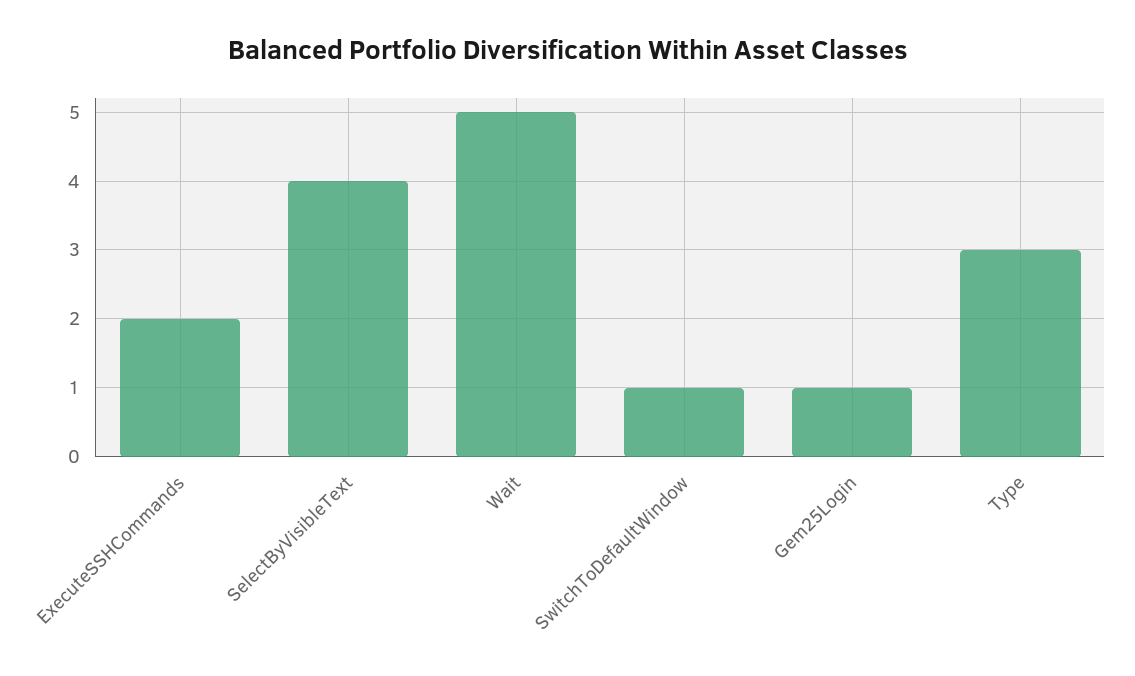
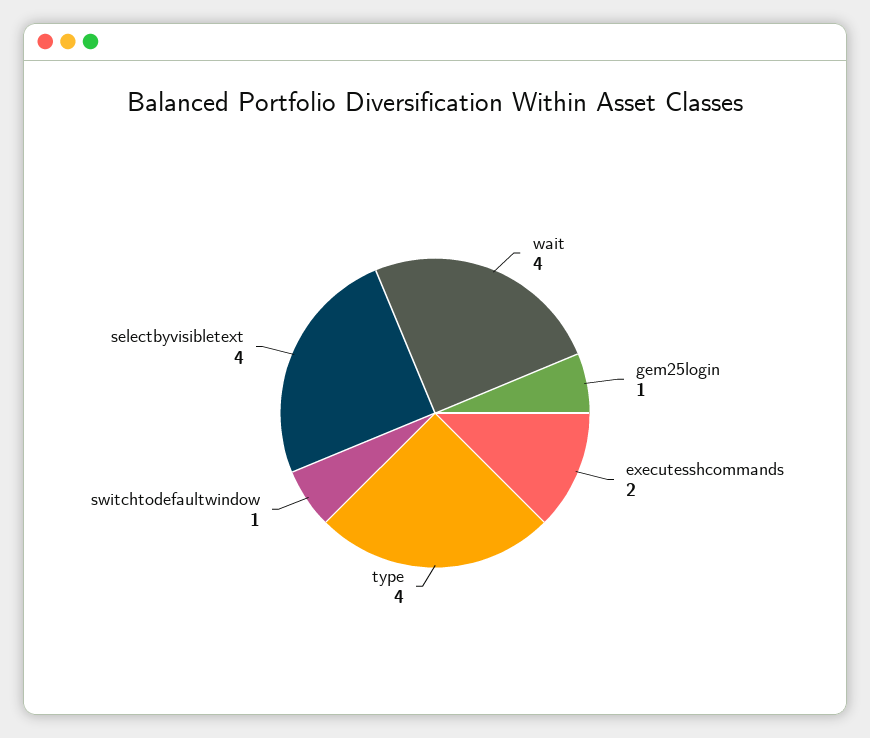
  {
    "ExecuteSSHCommands": 2,
    "SelectByVisibleText": 4,
-   "Wait": 5,
+   "Wait": 4,
    "SwitchToDefaultWindow": 1,
    "Gem25Login": 1,
-   "Type": 3
+   "Type": 4
  }

